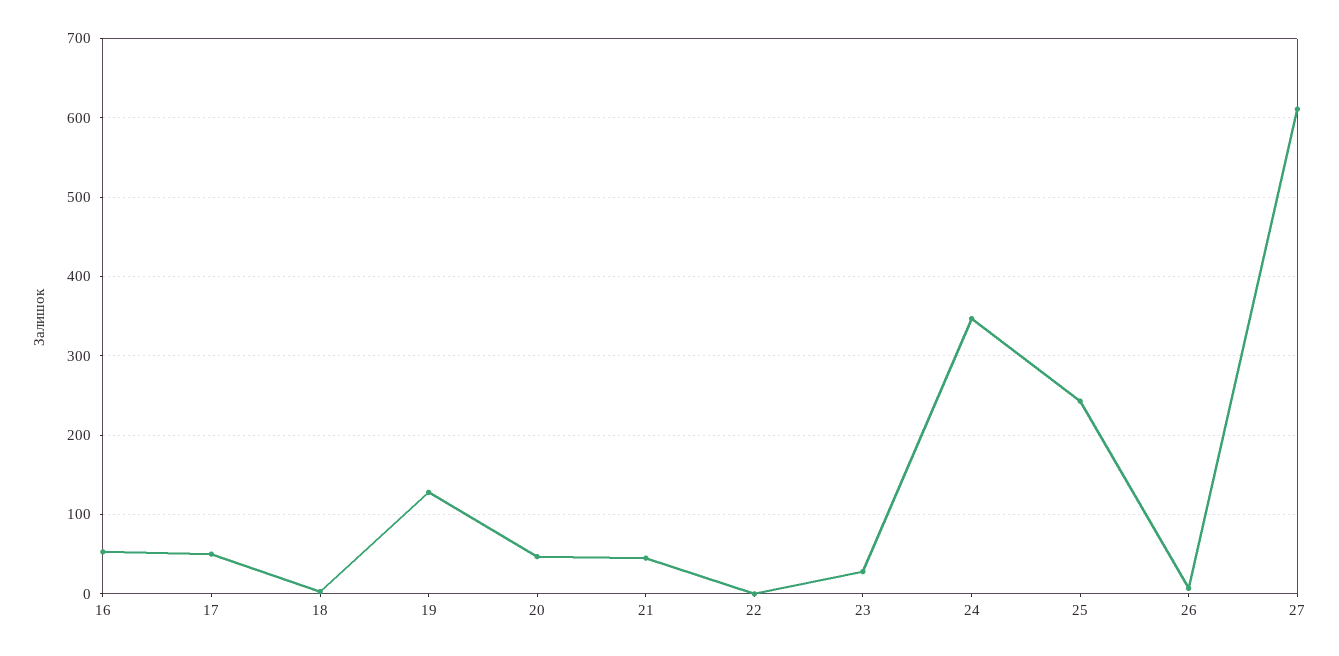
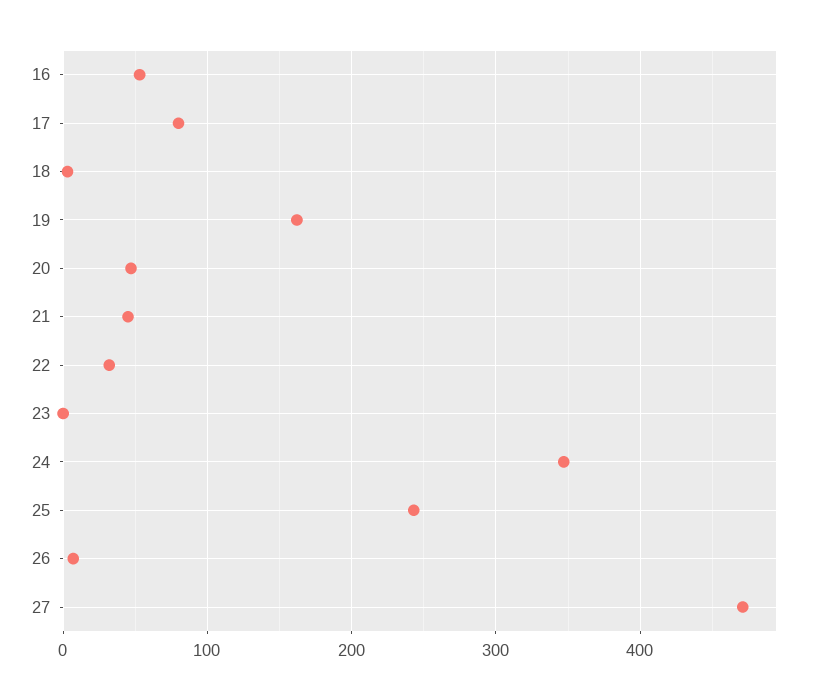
  {
    "16": 50,
-   "17": 50,
+   "17": 80,
    "18": 0,
-   "19": 130,
+   "19": 160,
    "20": 50,
    "21": 50,
-   "22": 0,
+   "22": 30,
-   "23": 30,
+   "23": 0,
    "24": 350,
    "25": 240,
    "26": 10,
-   "27": 610
+   "27": 470
  }

